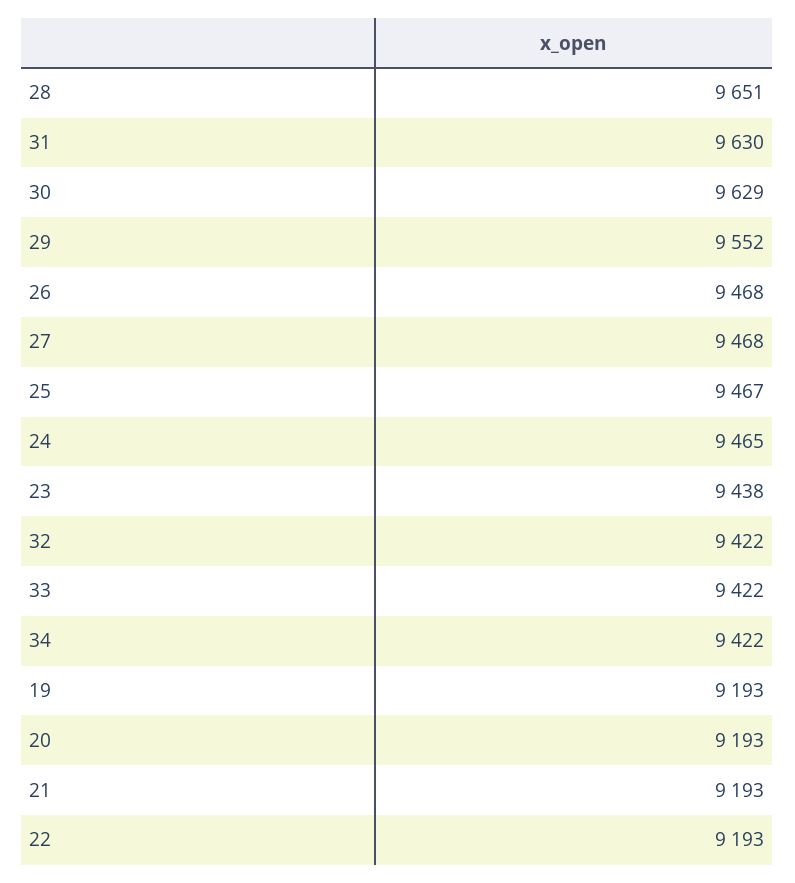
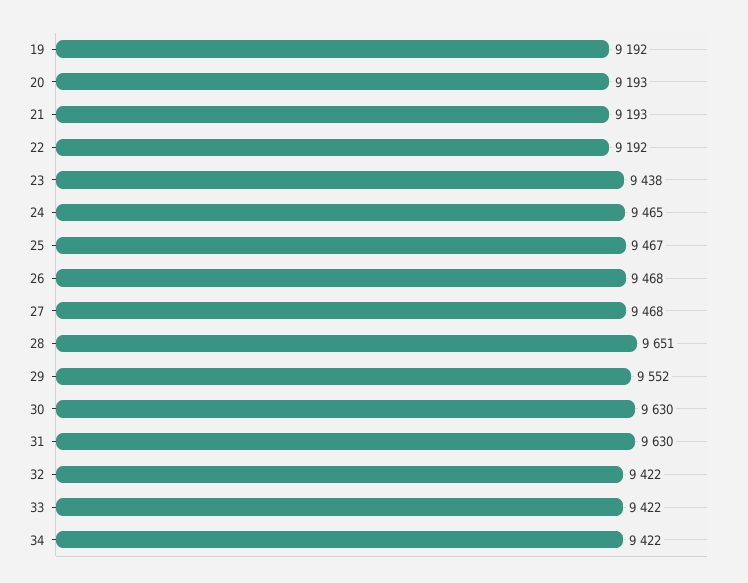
  {
    "28": 9651,
    "31": 9630,
-   "30": 9629,
+   "30": 9630,
    "29": 9552,
    "26": 9468,
    "27": 9468,
    "25": 9467,
    "24": 9465,
    "23": 9438,
    "32": 9422,
    "33": 9422,
    "34": 9422,
-   "19": 9193,
+   "19": 9192,
    "20": 9193,
    "21": 9193,
-   "22": 9193
+   "22": 9192
  }

